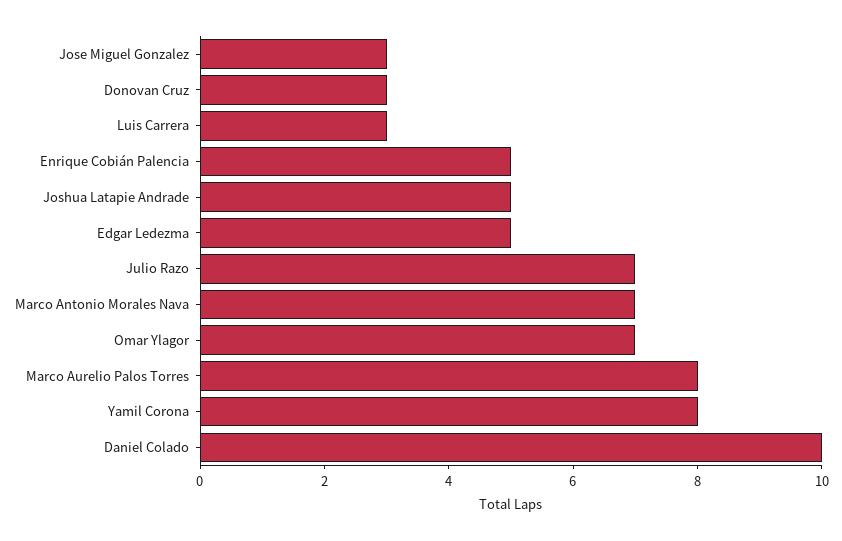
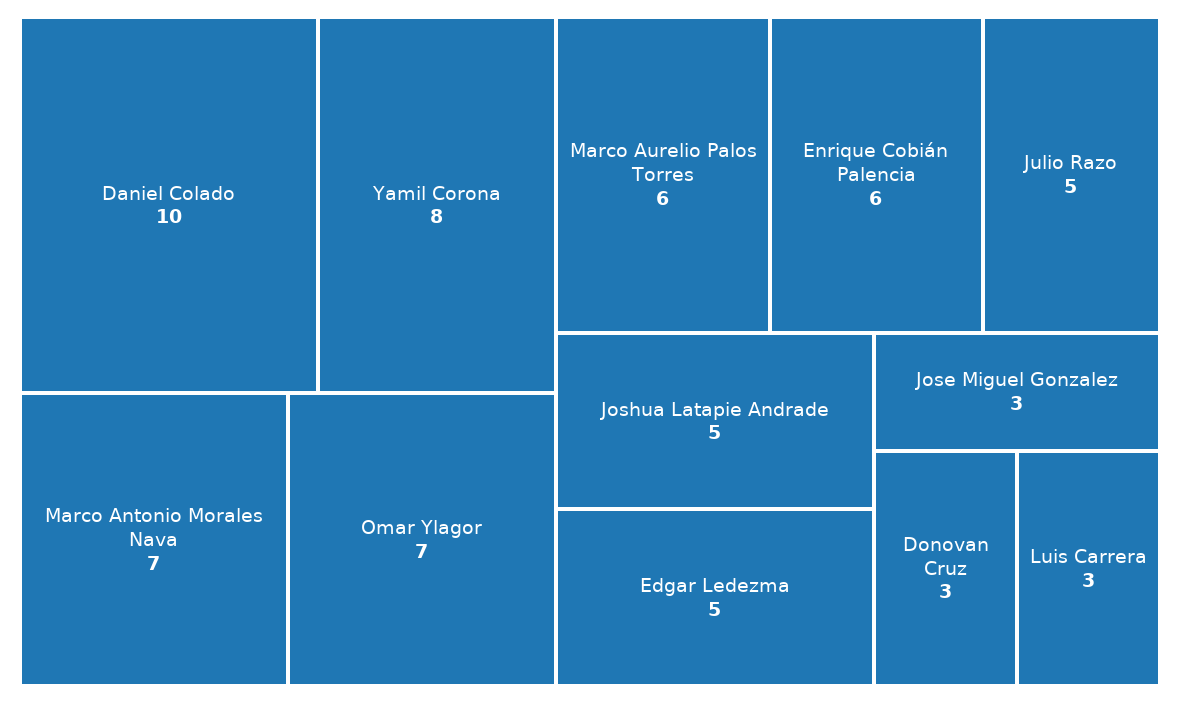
  {
    "Jose Miguel Gonzalez": 3,
    "Donovan Cruz": 3,
    "Luis Carrera": 3,
-   "Enrique Cobián Palencia": 5,
+   "Enrique Cobián Palencia": 6,
    "Joshua Latapie Andrade": 5,
    "Edgar Ledezma": 5,
-   "Julio Razo": 7,
+   "Julio Razo": 5,
    "Marco Antonio Morales Nava": 7,
    "Omar Ylagor": 7,
-   "Marco Aurelio Palos Torres": 8,
+   "Marco Aurelio Palos Torres": 6,
    "Yamil Corona": 8,
    "Daniel Colado": 10
  }

